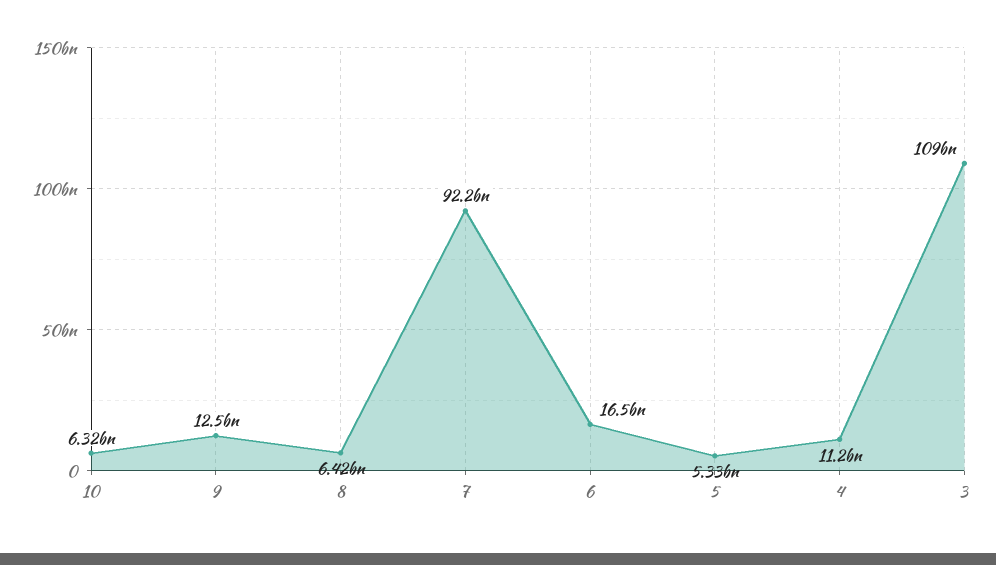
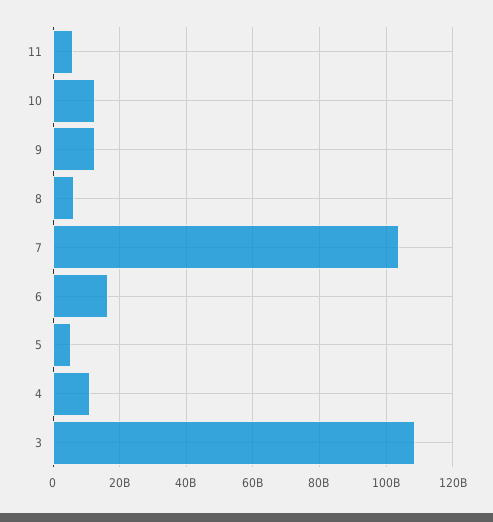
  {
-   "10": 6320000000,
+   "10": 12000000000,
    "9": 12500000000,
    "8": 6420000000,
-   "7": 92200000000,
+   "7": 104000000000,
    "6": 16500000000,
    "5": 5330000000,
    "4": 11200000000,
-   "3": 109000000000
+   "3": 109000000000,
+   "11": 6000000000
  }

